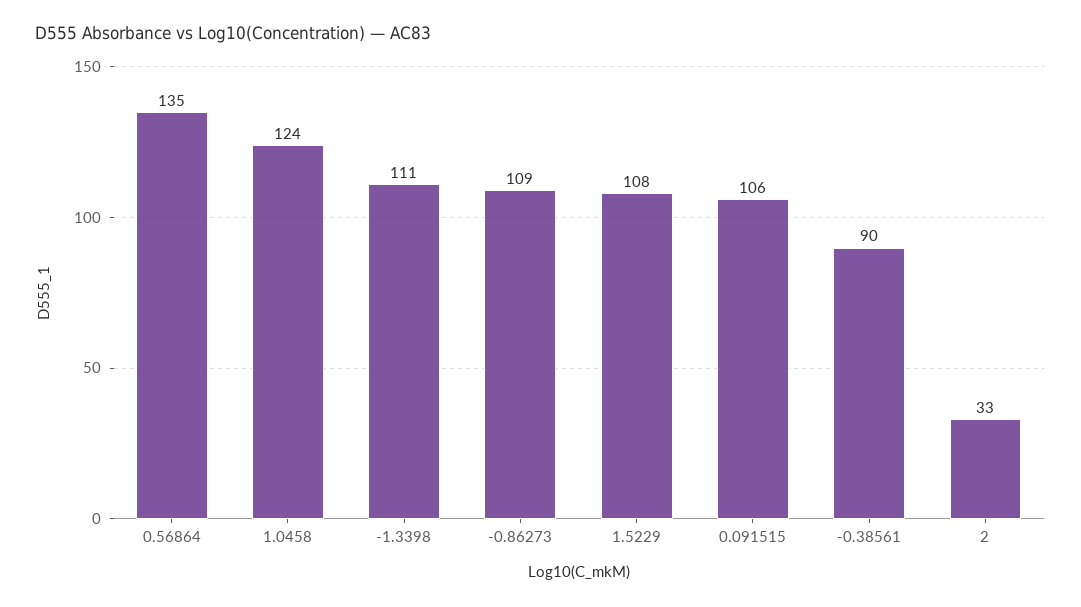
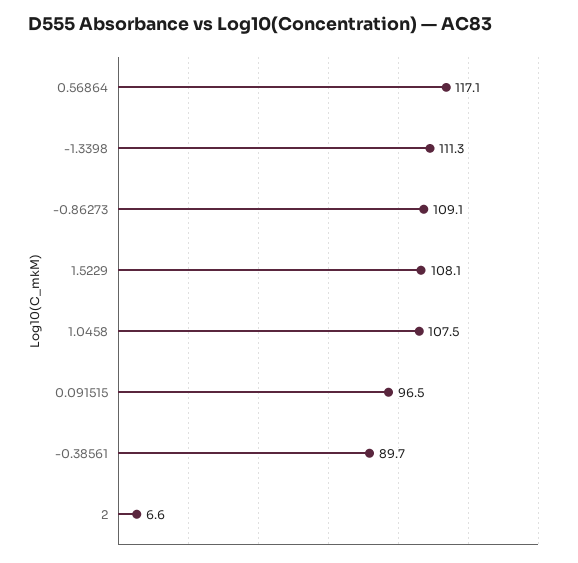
  {
-   "0.56864": 135,
+   "0.56864": 117.1,
-   "1.0458": 124,
+   "1.0458": 107.5,
    "-1.3398": 111.3,
    "-0.86273": 109.1,
    "1.5229": 108.1,
-   "0.091515": 106,
+   "0.091515": 96.5,
    "-0.38561": 89.7,
-   "2": 33
+   "2": 6.6
  }

